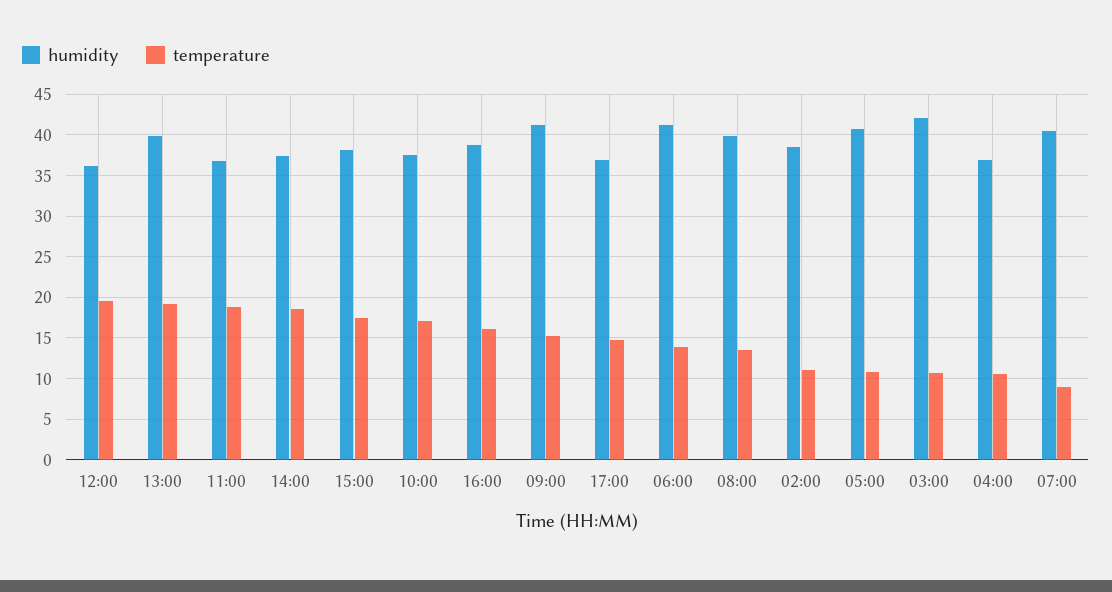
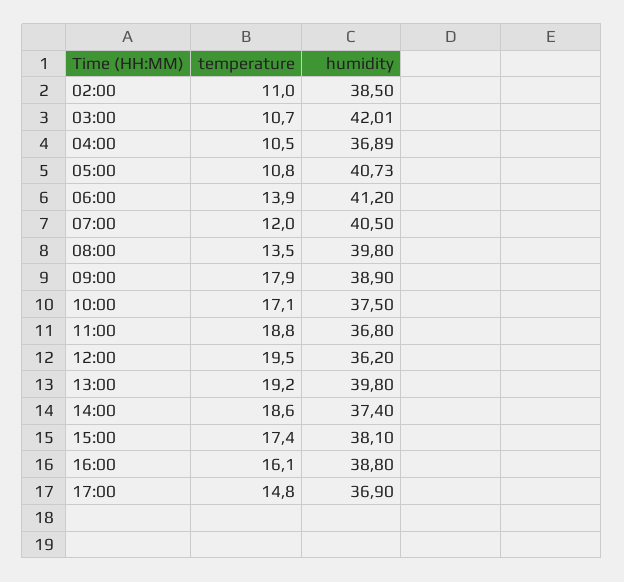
  {
    "humidity": {
      "12:00": 36.2,
      "13:00": 39.8,
      "11:00": 36.8,
      "14:00": 37.4,
      "15:00": 38.1,
      "10:00": 37.5,
      "16:00": 38.8,
-     "09:00": 41,
+     "09:00": 38.9,
      "17:00": 36.9,
      "06:00": 41.2,
      "08:00": 39.8,
      "02:00": 38.5,
      "05:00": 40.73,
      "03:00": 42.01,
      "04:00": 36.89,
      "07:00": 40.5
    },
    "temperature": {
      "12:00": 19.5,
      "13:00": 19.2,
      "11:00": 18.8,
      "14:00": 18.6,
      "15:00": 17.4,
      "10:00": 17.1,
      "16:00": 16.1,
-     "09:00": 15,
+     "09:00": 17.9,
      "17:00": 14.8,
      "06:00": 13.9,
      "08:00": 13.5,
      "02:00": 11,
      "05:00": 10.8,
      "03:00": 10.7,
      "04:00": 10.5,
-     "07:00": 9
+     "07:00": 12
    }
  }

